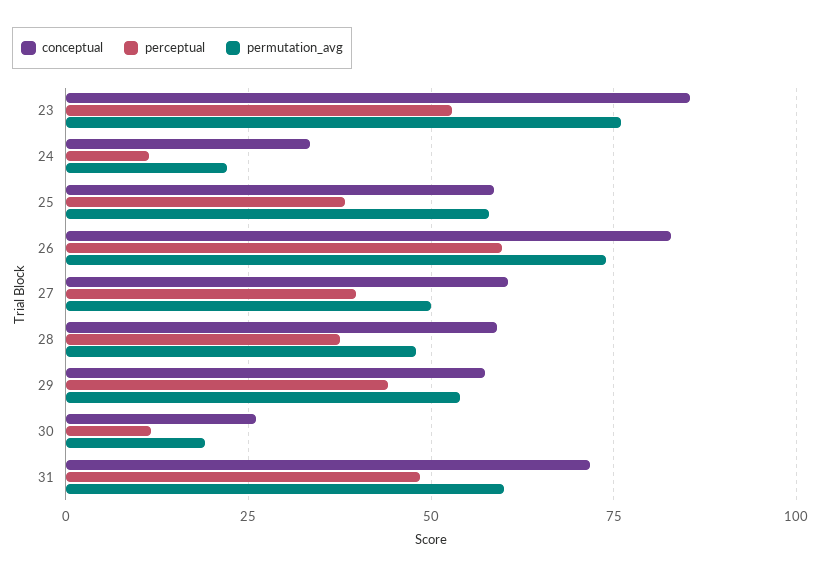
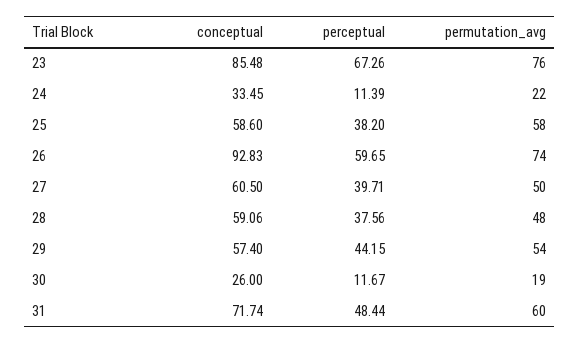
  {
    "conceptual": {
      "23": 85.48,
      "24": 33.45,
      "25": 58.6,
-     "26": 82.5,
+     "26": 92.83,
      "27": 60.5,
      "28": 59.06,
      "29": 57.4,
      "30": 26,
      "31": 71.74
    },
    "perceptual": {
-     "23": 52.5,
+     "23": 67.26,
      "24": 11.39,
      "25": 38.2,
      "26": 59.65,
      "27": 39.71,
      "28": 37.56,
      "29": 44.15,
      "30": 11.67,
      "31": 48.44
    },
    "permutation_avg": {
      "23": 76,
      "24": 22,
      "25": 58,
      "26": 74,
      "27": 50,
      "28": 48,
      "29": 54,
      "30": 19,
      "31": 60
    }
  }

